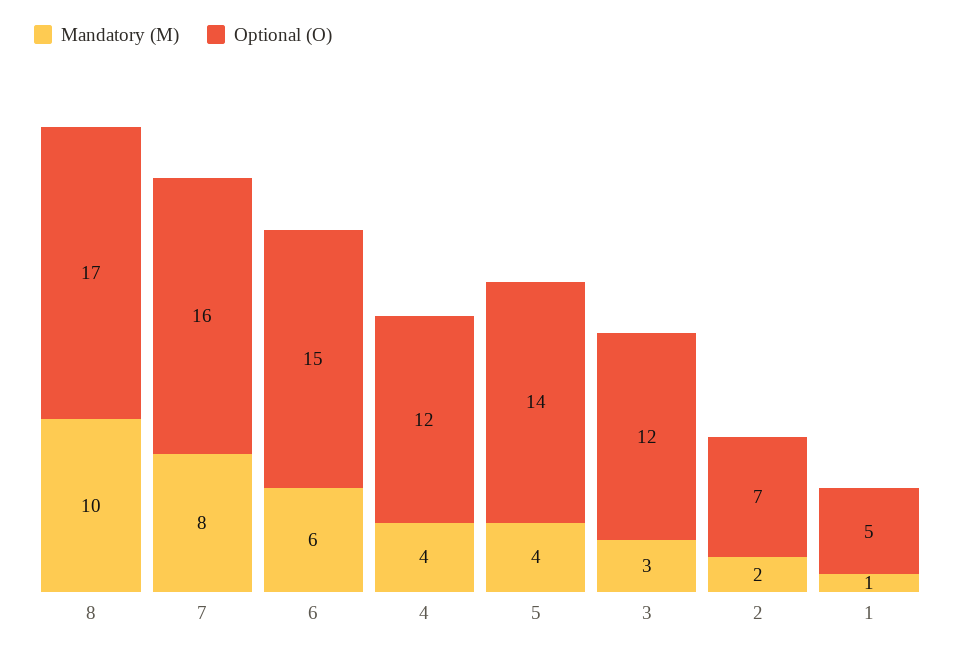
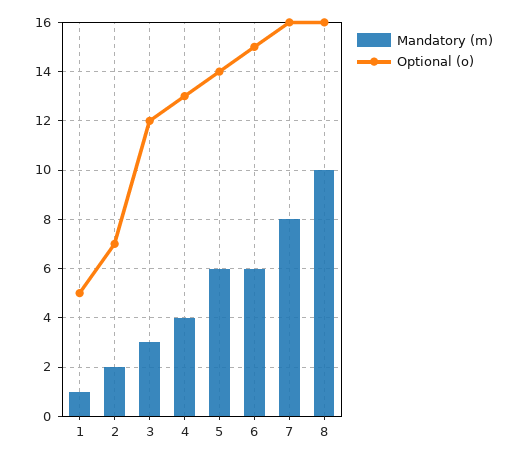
  {
    "Mandatory (M)": {
      "8": 10,
      "7": 8,
      "6": 6,
      "4": 4,
-     "5": 4,
+     "5": 6,
      "3": 3,
      "2": 2,
      "1": 1
    },
    "Optional (O)": {
-     "8": 17,
+     "8": 16,
      "7": 16,
      "6": 15,
-     "4": 12,
+     "4": 13,
      "5": 14,
      "3": 12,
      "2": 7,
      "1": 5
    }
  }

